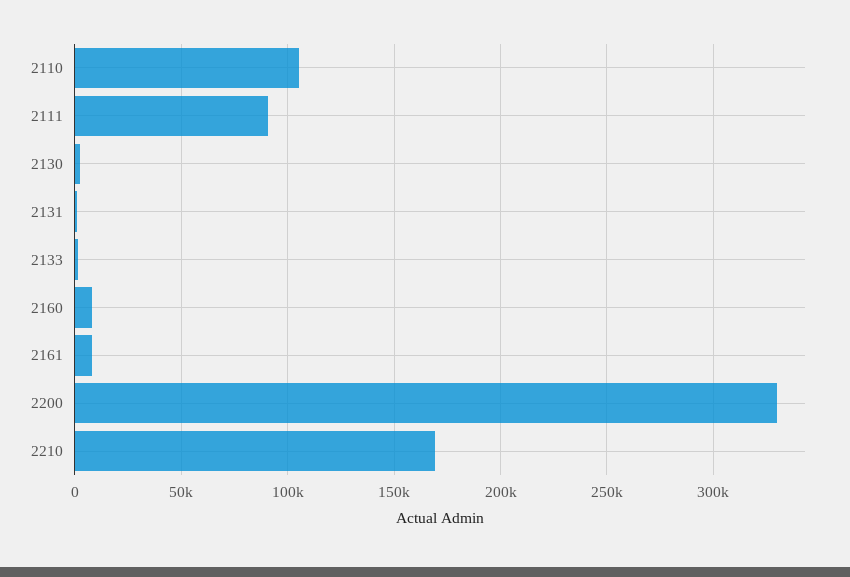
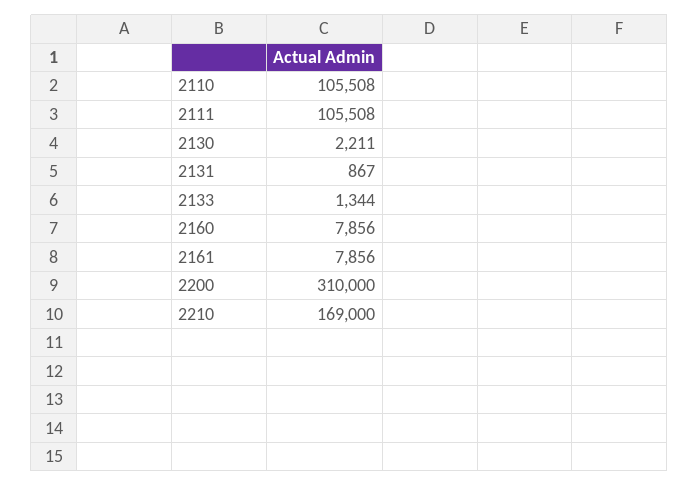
  {
    "2110": 105508,
-   "2111": 90000,
+   "2111": 105508,
    "2130": 2211,
    "2131": 867,
    "2133": 1344,
    "2160": 7856,
    "2161": 7856,
-   "2200": 330000,
+   "2200": 310000,
    "2210": 169000
  }

